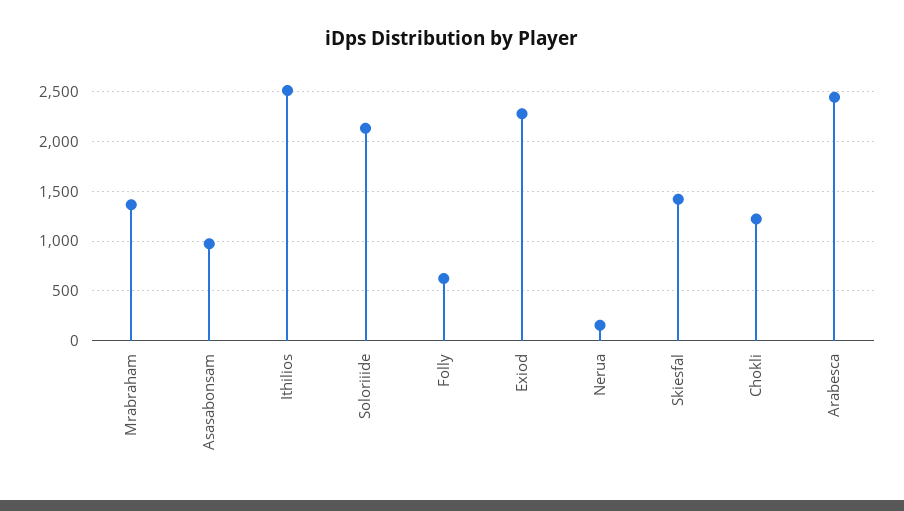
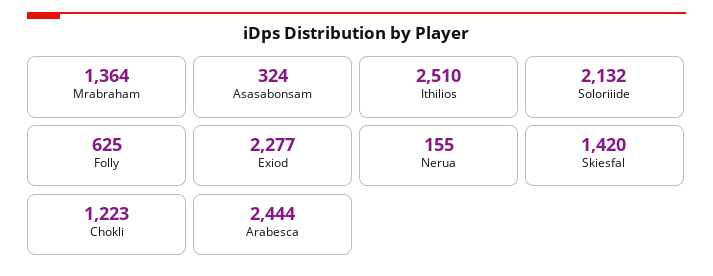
  {
    "Mrabraham": 1364,
-   "Asasabonsam": 1000,
+   "Asasabonsam": 324,
    "Ithilios": 2510,
    "Soloriiide": 2132,
    "Folly": 625,
    "Exiod": 2277,
    "Nerua": 155,
    "Skiesfal": 1420,
    "Chokli": 1223,
    "Arabesca": 2444
  }

